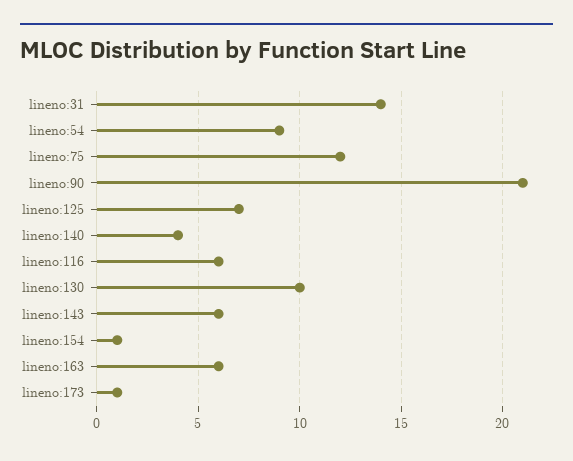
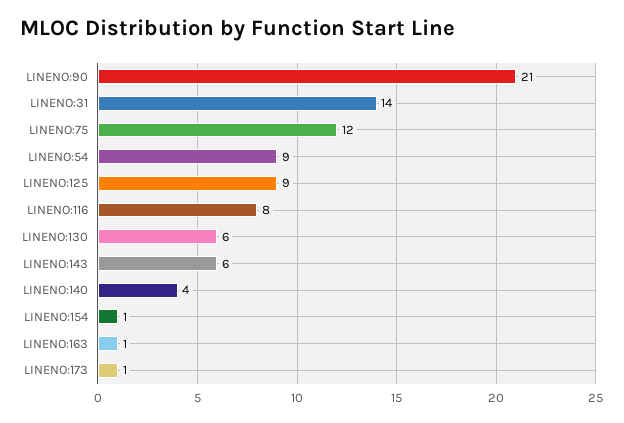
  {
    "lineno:31": 14,
    "lineno:54": 9,
    "lineno:75": 12,
    "lineno:90": 21,
-   "lineno:125": 7,
+   "lineno:125": 9,
    "lineno:140": 4,
-   "lineno:116": 6,
+   "lineno:116": 8,
-   "lineno:130": 10,
+   "lineno:130": 6,
    "lineno:143": 6,
    "lineno:154": 1,
-   "lineno:163": 6,
+   "lineno:163": 1,
    "lineno:173": 1
  }

